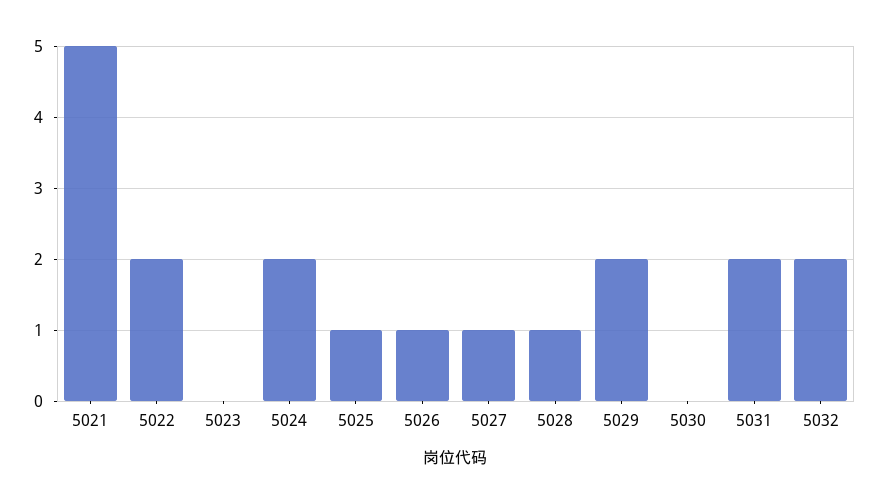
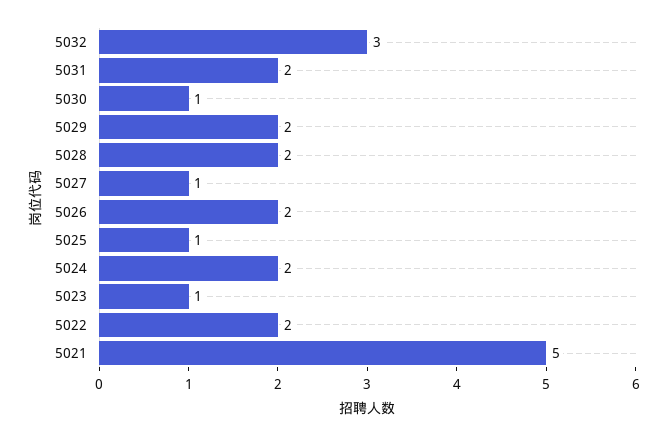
  {
    "5021": 5,
    "5022": 2,
-   "5023": 0,
+   "5023": 1,
    "5024": 2,
    "5025": 1,
-   "5026": 1,
+   "5026": 2,
    "5027": 1,
-   "5028": 1,
+   "5028": 2,
    "5029": 2,
-   "5030": 0,
+   "5030": 1,
    "5031": 2,
-   "5032": 2
+   "5032": 3
  }

